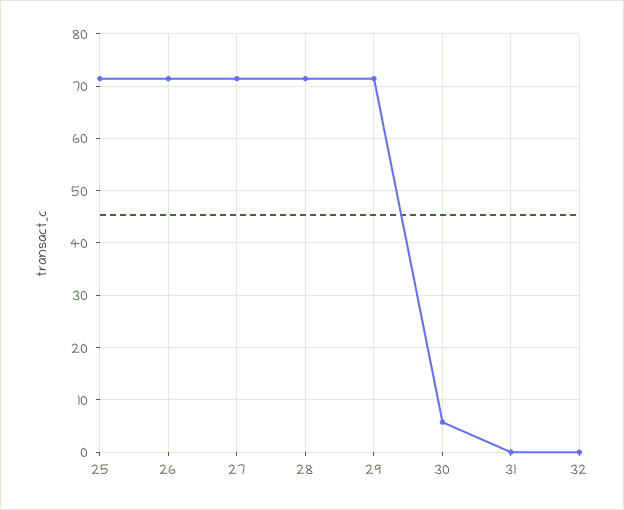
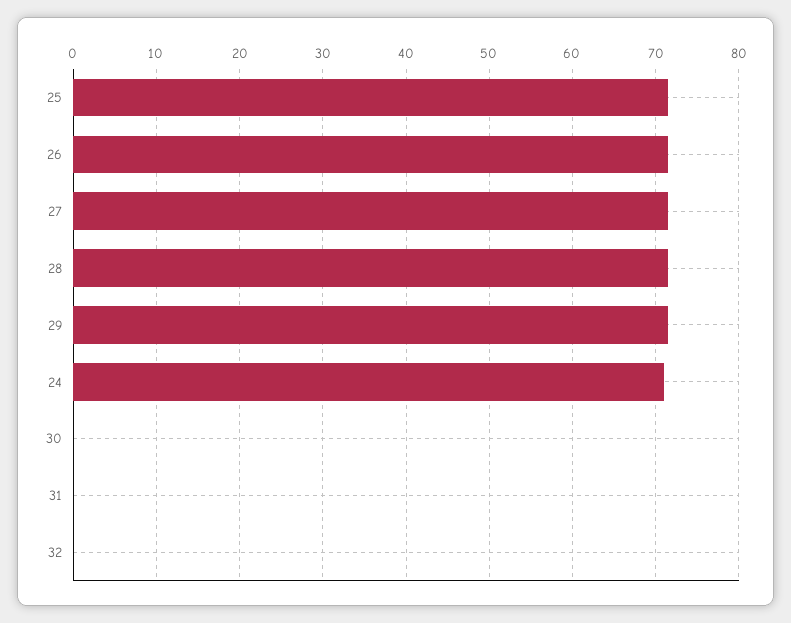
  {
    "25": 71,
    "26": 71,
    "27": 71,
    "28": 71,
    "29": 71,
-   "30": 6,
+   "30": 0,
    "31": 0,
-   "32": 0
+   "32": 0,
+   "24": 71
  }

